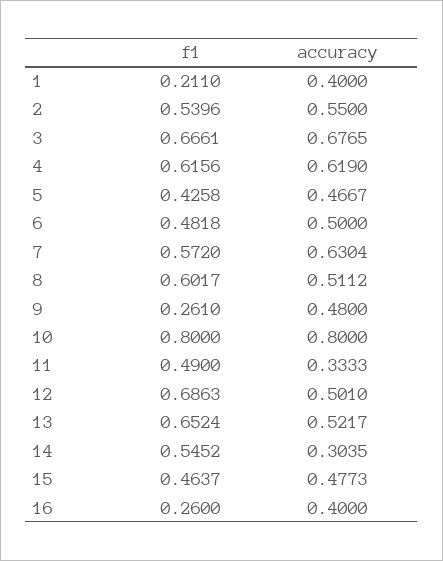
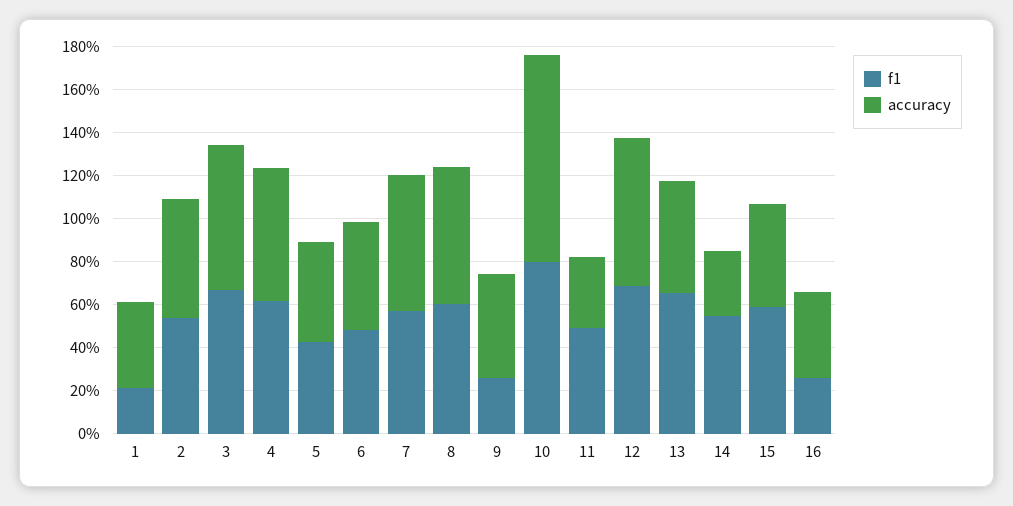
  {
    "f1": {
      "1": 0.211,
      "2": 0.5396,
      "3": 0.6661,
      "4": 0.6156,
      "5": 0.4258,
      "6": 0.4818,
      "7": 0.572,
      "8": 0.6017,
      "9": 0.261,
      "10": 0.8,
      "11": 0.49,
      "12": 0.6863,
      "13": 0.6524,
      "14": 0.5452,
-     "15": 0.4637,
+     "15": 0.6,
      "16": 0.26
    },
    "accuracy": {
      "1": 0.4,
      "2": 0.55,
      "3": 0.6765,
      "4": 0.619,
      "5": 0.4667,
      "6": 0.5,
      "7": 0.6304,
-     "8": 0.5112,
+     "8": 0.65,
      "9": 0.48,
-     "10": 0.8,
+     "10": 0.95,
      "11": 0.3333,
-     "12": 0.501,
+     "12": 0.7,
      "13": 0.5217,
      "14": 0.3035,
      "15": 0.4773,
      "16": 0.4
    }
  }

